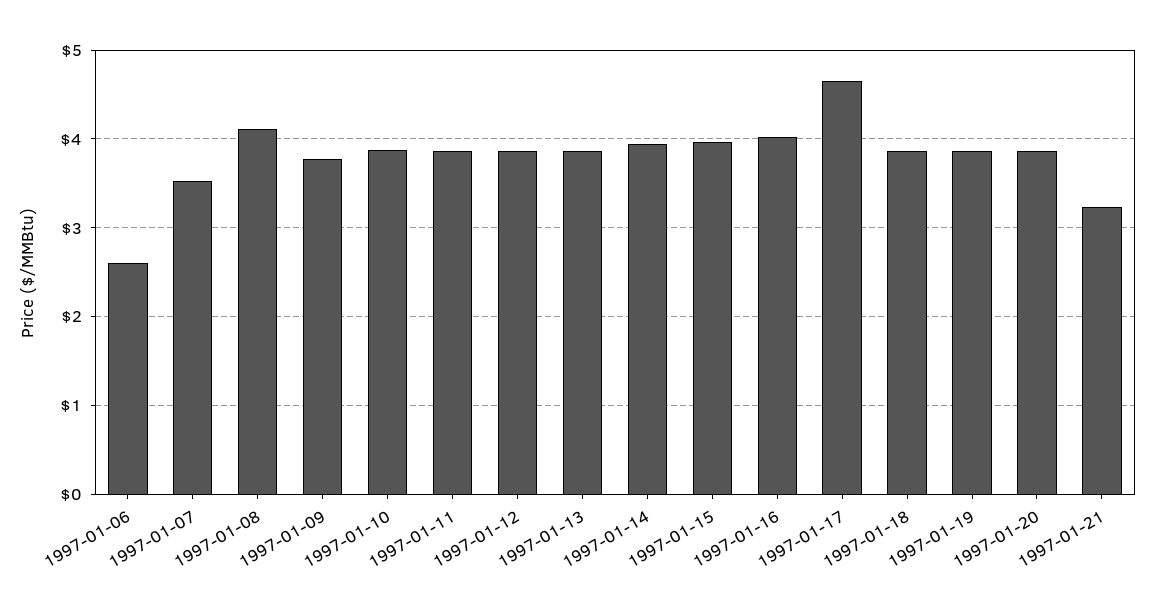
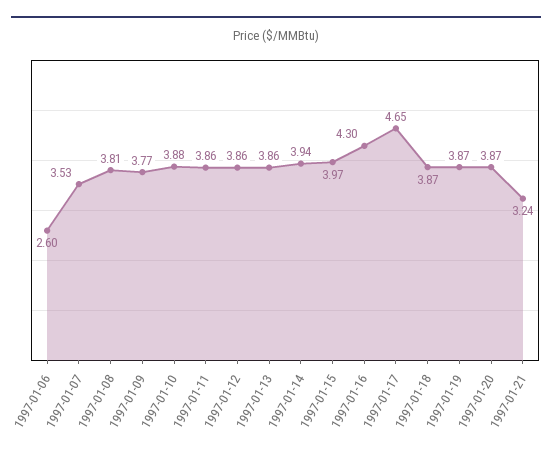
  {
    "1997-01-06": 2.6,
    "1997-01-07": 3.53,
-   "1997-01-08": 4.1,
+   "1997-01-08": 3.81,
    "1997-01-09": 3.77,
    "1997-01-10": 3.88,
    "1997-01-11": 3.86,
    "1997-01-12": 3.86,
    "1997-01-13": 3.86,
    "1997-01-14": 3.94,
    "1997-01-15": 3.97,
-   "1997-01-16": 4,
+   "1997-01-16": 4.3,
    "1997-01-17": 4.65,
    "1997-01-18": 3.87,
    "1997-01-19": 3.87,
    "1997-01-20": 3.87,
    "1997-01-21": 3.24
  }

